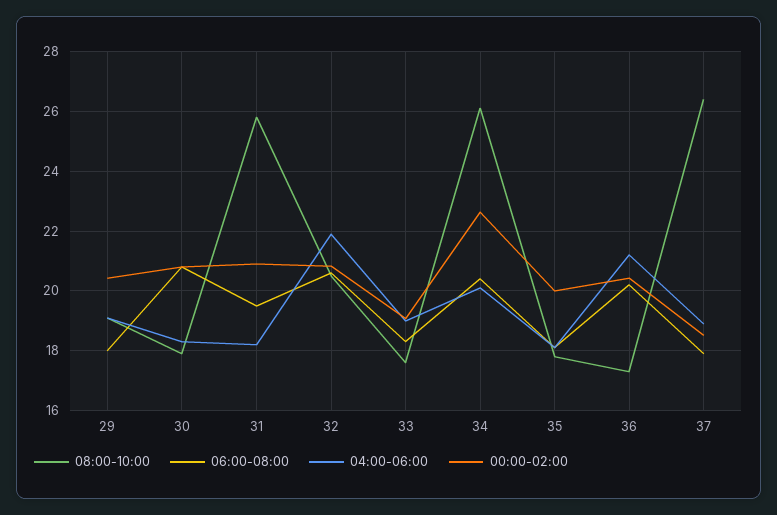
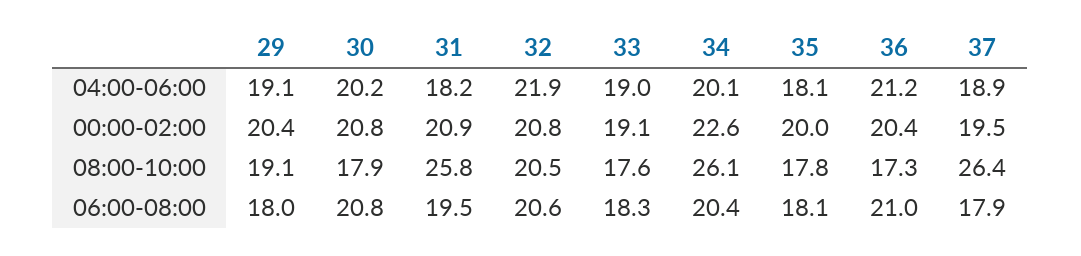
  {
    "08:00-10:00": {
      "29": 19.1,
      "30": 17.9,
      "31": 25.8,
      "32": 20.5,
      "33": 17.6,
      "34": 26.1,
      "35": 17.8,
      "36": 17.3,
      "37": 26.4
    },
    "06:00-08:00": {
      "29": 18,
      "30": 20.8,
      "31": 19.5,
      "32": 20.6,
      "33": 18.3,
      "34": 20.4,
      "35": 18.1,
-     "36": 20.25,
+     "36": 21,
      "37": 17.9
    },
    "04:00-06:00": {
      "29": 19.1,
-     "30": 18.25,
+     "30": 20.2,
      "31": 18.2,
      "32": 21.9,
      "33": 19,
      "34": 20.1,
      "35": 18.1,
      "36": 21.2,
      "37": 18.9
    },
    "00:00-02:00": {
      "29": 20.4,
      "30": 20.8,
      "31": 20.9,
      "32": 20.8,
      "33": 19.1,
      "34": 22.6,
      "35": 20,
      "36": 20.4,
-     "37": 18.5
+     "37": 19.5
    }
  }

